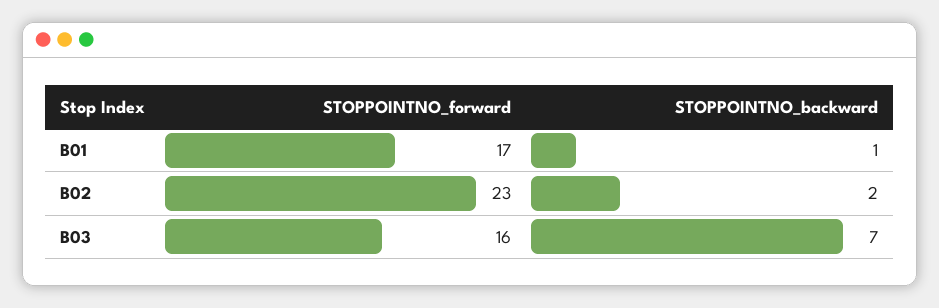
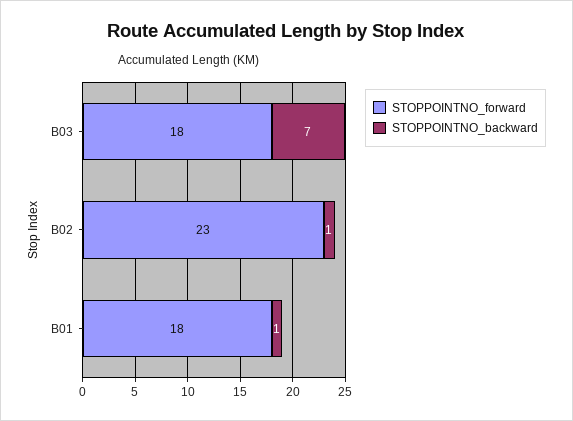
  {
    "STOPPOINTNO_forward": {
-     "B01": 17,
+     "B01": 18,
      "B02": 23,
-     "B03": 16
+     "B03": 18
    },
    "STOPPOINTNO_backward": {
      "B01": 1,
-     "B02": 2,
+     "B02": 1,
      "B03": 7
    }
  }

